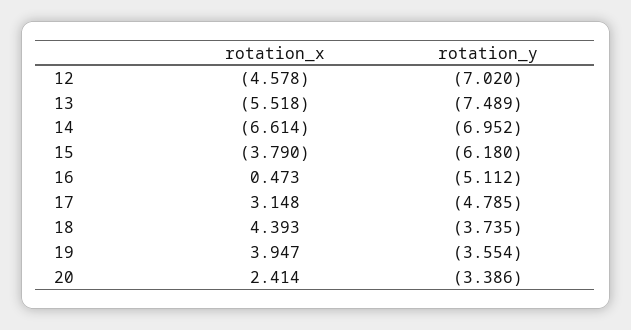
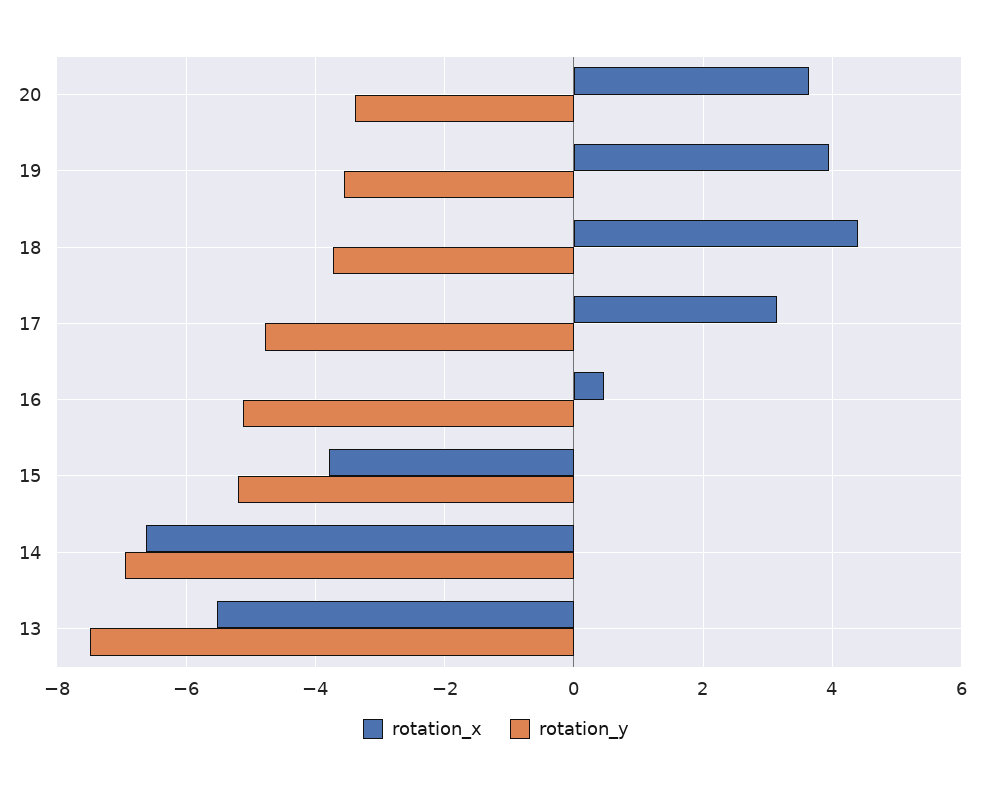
  {
    "rotation_x": {
-     "12": -4.578,
      "13": -5.518,
      "14": -6.614,
      "15": -3.79,
      "16": 0.473,
      "17": 3.148,
      "18": 4.393,
      "19": 3.947,
-     "20": 2.414
+     "20": 3.6
    },
    "rotation_y": {
-     "12": -7.02,
      "13": -7.489,
      "14": -6.952,
-     "15": -6.18,
+     "15": -5.2,
      "16": -5.112,
      "17": -4.785,
      "18": -3.735,
      "19": -3.554,
      "20": -3.386
    }
  }

